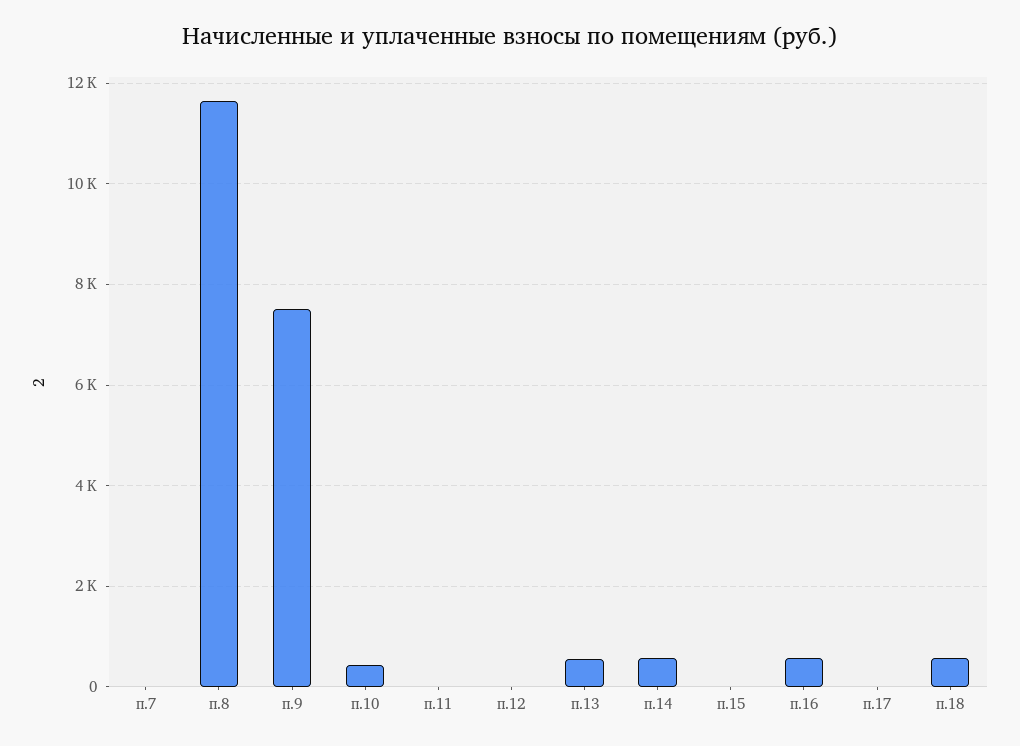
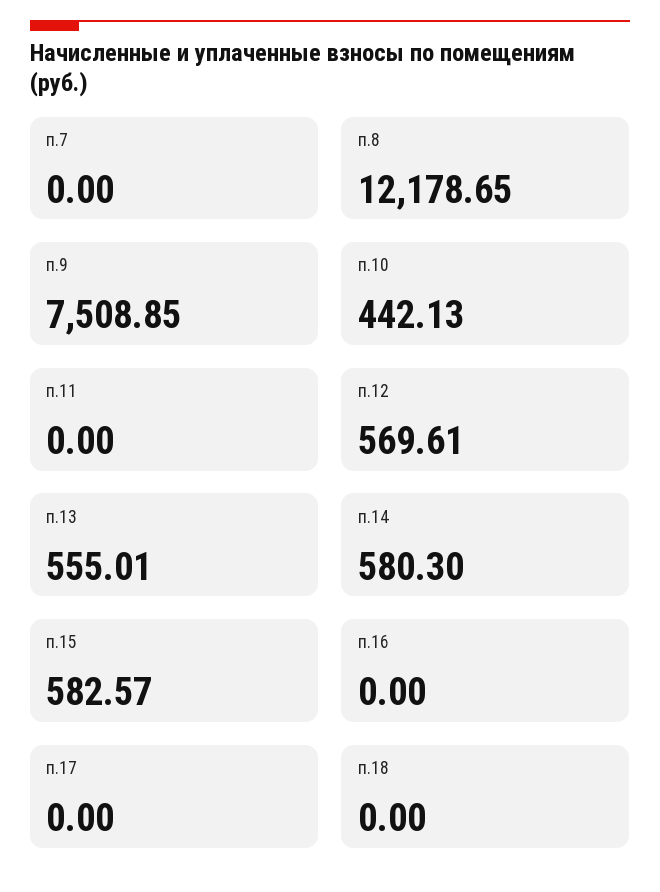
  {
    "п.7": 0,
-   "п.8": 11600,
+   "п.8": 12178.65,
    "п.9": 7508.85,
    "п.10": 442.13,
    "п.11": 0,
-   "п.12": 0,
+   "п.12": 569.61,
    "п.13": 555.01,
    "п.14": 580.3,
-   "п.15": 0,
+   "п.15": 582.57,
-   "п.16": 600,
+   "п.16": 0,
    "п.17": 0,
-   "п.18": 600
+   "п.18": 0
  }

